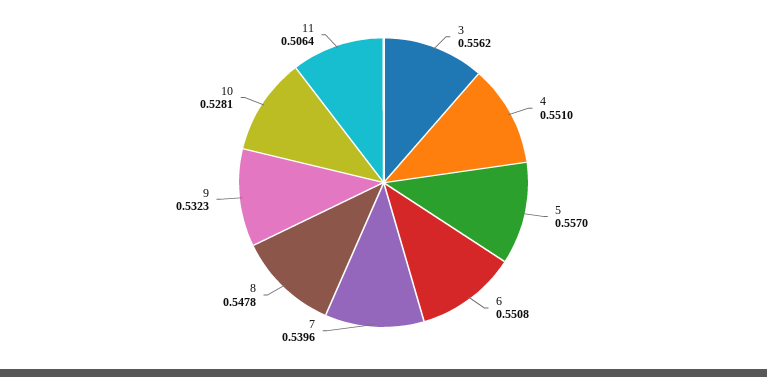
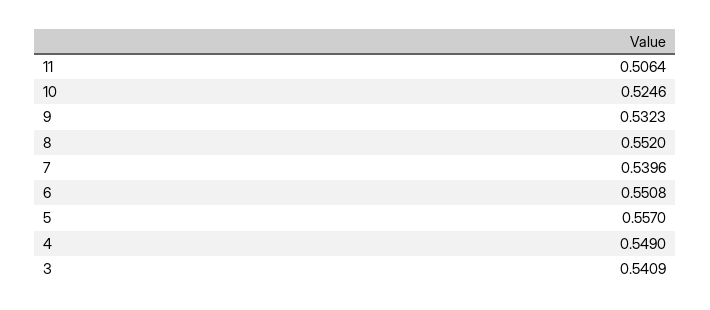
  {
-   "3": 0.5562,
+   "3": 0.5409,
-   "4": 0.551,
+   "4": 0.549,
    "5": 0.557,
    "6": 0.5508,
    "7": 0.5396,
-   "8": 0.5478,
+   "8": 0.552,
    "9": 0.5323,
-   "10": 0.5281,
+   "10": 0.5246,
    "11": 0.5064
  }

